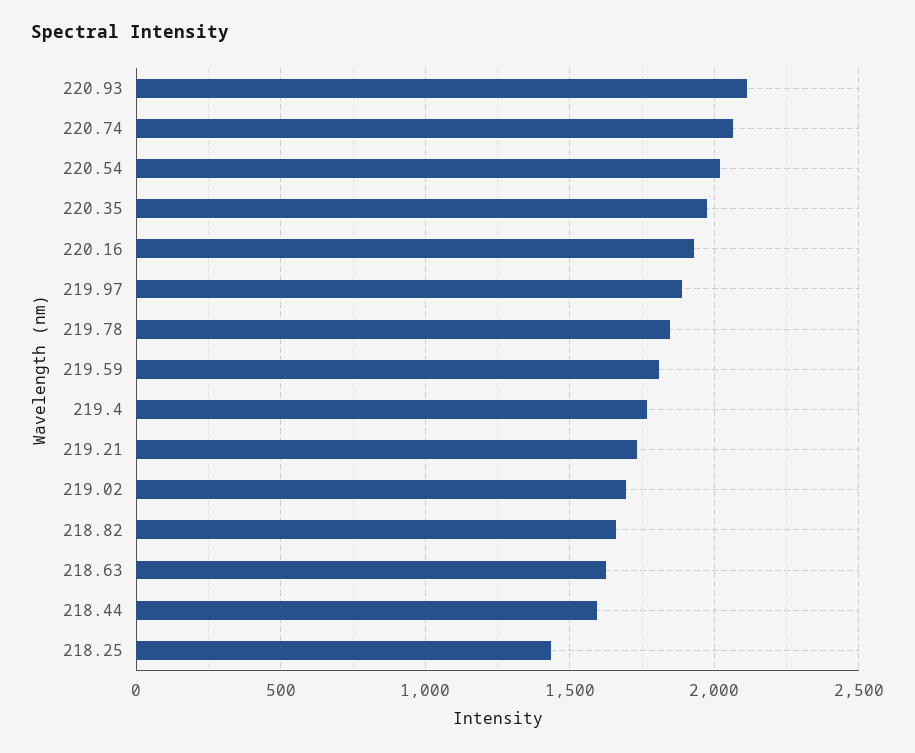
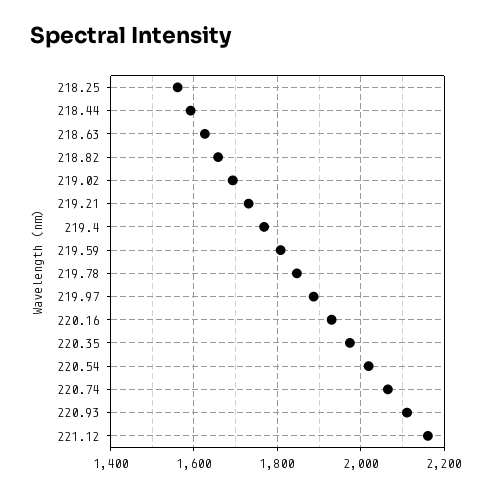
  {
    "220.93": 2120,
    "220.74": 2060,
    "220.54": 2020,
    "220.35": 1980,
    "220.16": 1940,
    "219.97": 1880,
    "219.78": 1840,
    "219.59": 1800,
    "219.4": 1760,
    "219.21": 1740,
    "219.02": 1700,
    "218.82": 1660,
    "218.63": 1620,
    "218.44": 1600,
-   "218.25": 1450
+   "218.25": 1560,
+   "221.12": 2160
  }

